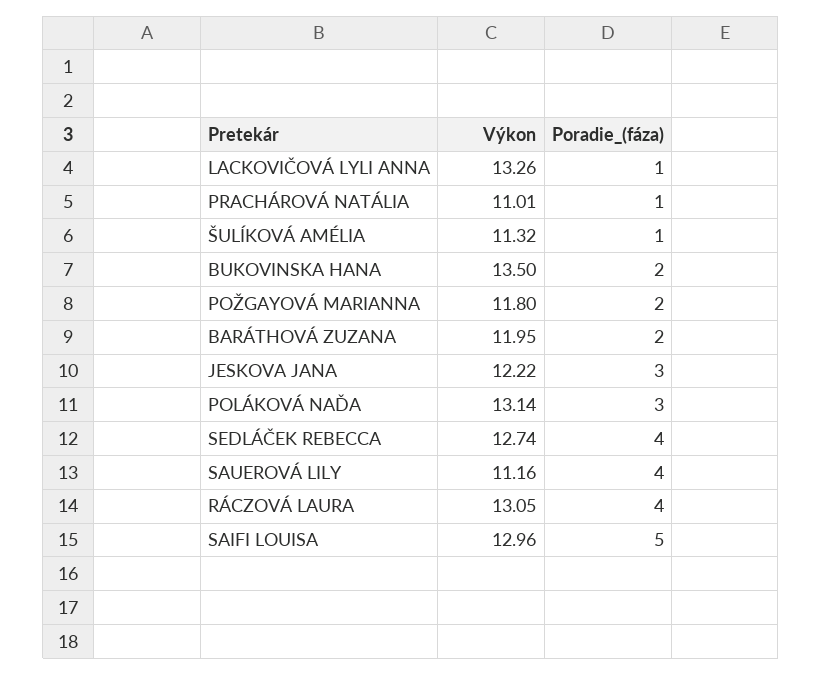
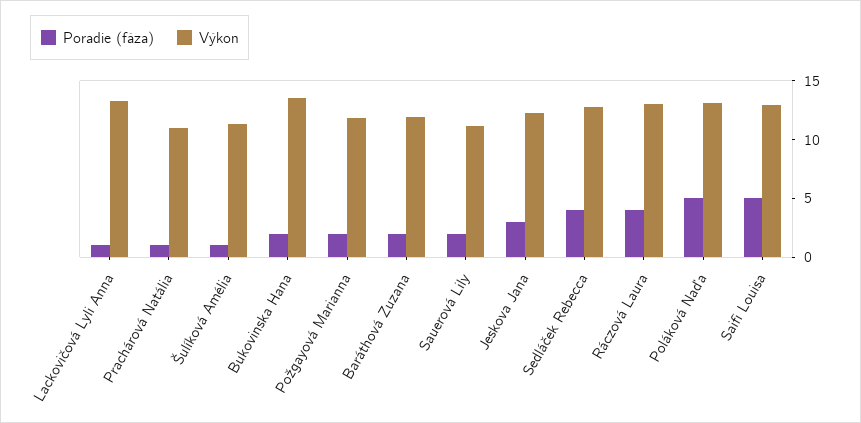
  {
    "Výkon": {
      "LACKOVIČOVÁ LYLI ANNA": 13.26,
      "PRACHÁROVÁ NATÁLIA": 11.01,
      "ŠULÍKOVÁ AMÉLIA": 11.32,
      "BUKOVINSKA HANA": 13.5,
      "POŽGAYOVÁ MARIANNA": 11.8,
      "BARÁTHOVÁ ZUZANA": 11.95,
      "JESKOVA JANA": 12.22,
      "POLÁKOVÁ NAĎA": 13.14,
      "SEDLÁČEK REBECCA": 12.74,
      "SAUEROVÁ LILY": 11.16,
      "RÁCZOVÁ LAURA": 13.05,
      "SAIFI LOUISA": 12.96
    },
    "Poradie_(fáza)": {
      "LACKOVIČOVÁ LYLI ANNA": 1,
      "PRACHÁROVÁ NATÁLIA": 1,
      "ŠULÍKOVÁ AMÉLIA": 1,
      "BUKOVINSKA HANA": 2,
      "POŽGAYOVÁ MARIANNA": 2,
      "BARÁTHOVÁ ZUZANA": 2,
      "JESKOVA JANA": 3,
-     "POLÁKOVÁ NAĎA": 3,
+     "POLÁKOVÁ NAĎA": 5,
      "SEDLÁČEK REBECCA": 4,
-     "SAUEROVÁ LILY": 4,
+     "SAUEROVÁ LILY": 2,
      "RÁCZOVÁ LAURA": 4,
      "SAIFI LOUISA": 5
    }
  }

